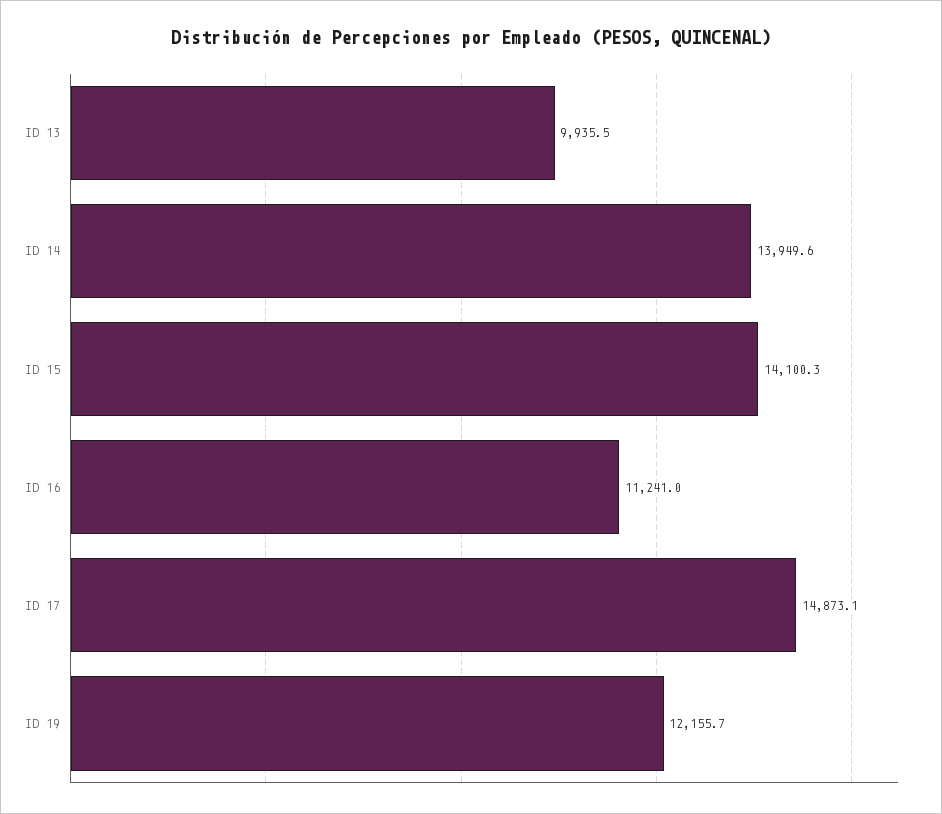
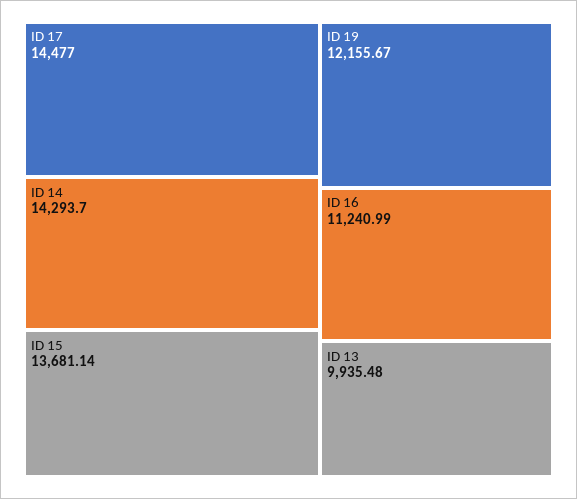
  {
    "ID 13": 9935.48,
-   "ID 14": 13949.6,
+   "ID 14": 14293.7,
-   "ID 15": 14100.3,
+   "ID 15": 13681.14,
    "ID 16": 11240.99,
-   "ID 17": 14873.1,
+   "ID 17": 14477,
    "ID 19": 12155.67
  }

